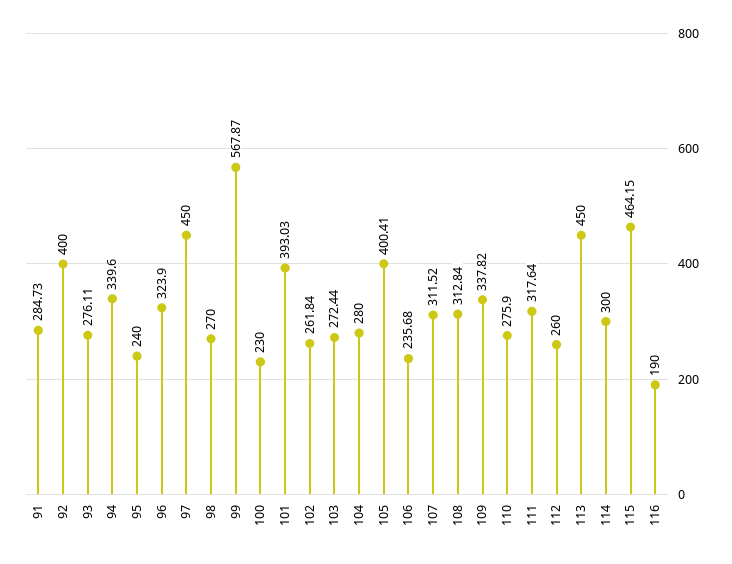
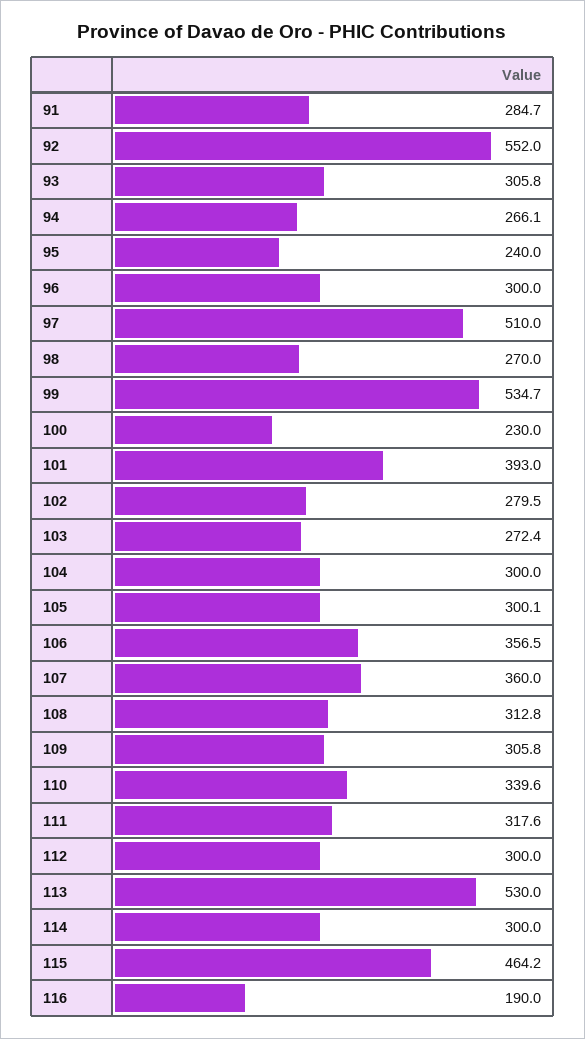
  {
    "91": 284.73,
-   "92": 400,
+   "92": 552,
-   "93": 276.11,
+   "93": 305.8,
-   "94": 339.6,
+   "94": 266.1,
    "95": 240,
-   "96": 323.9,
+   "96": 300,
-   "97": 450,
+   "97": 510,
    "98": 270,
-   "99": 567.87,
+   "99": 534.7,
    "100": 230,
    "101": 393.03,
-   "102": 261.84,
+   "102": 279.5,
    "103": 272.44,
-   "104": 280,
+   "104": 300,
-   "105": 400.41,
+   "105": 300.1,
-   "106": 235.68,
+   "106": 356.5,
-   "107": 311.52,
+   "107": 360,
    "108": 312.84,
-   "109": 337.82,
+   "109": 305.8,
-   "110": 275.9,
+   "110": 339.6,
    "111": 317.64,
-   "112": 260,
+   "112": 300,
-   "113": 450,
+   "113": 530,
    "114": 300,
    "115": 464.15,
    "116": 190
  }

